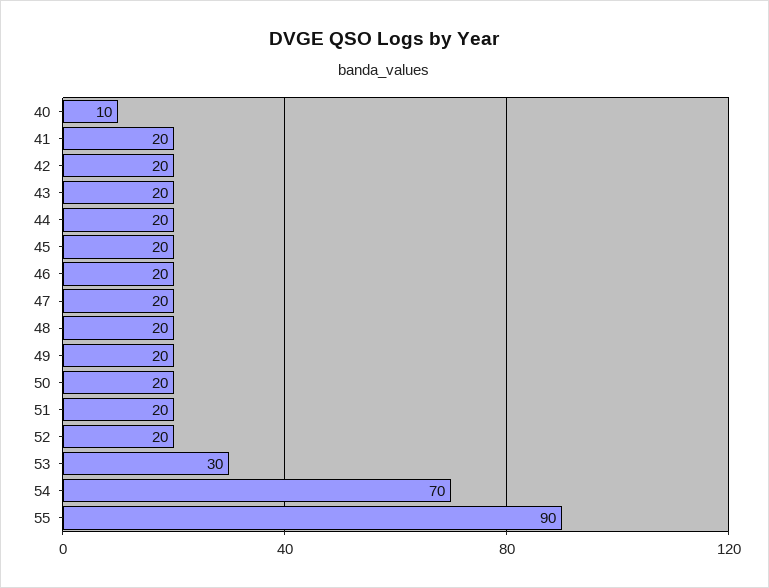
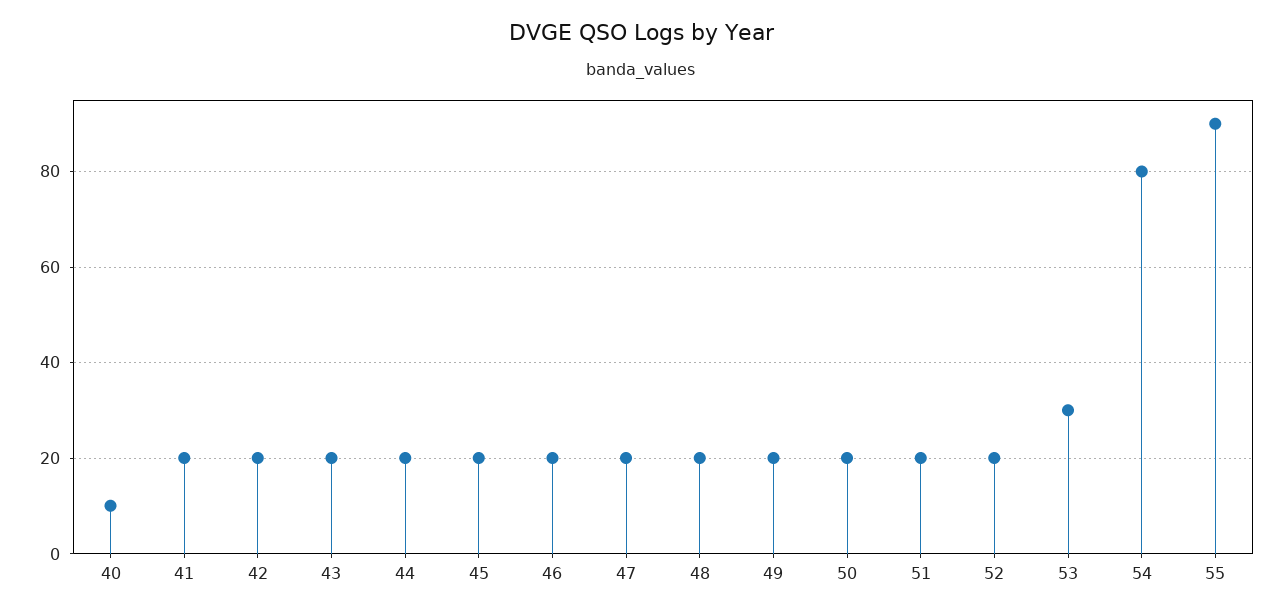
  {
    "40": 10,
    "41": 20,
    "42": 20,
    "43": 20,
    "44": 20,
    "45": 20,
    "46": 20,
    "47": 20,
    "48": 20,
    "49": 20,
    "50": 20,
    "51": 20,
    "52": 20,
    "53": 30,
-   "54": 70,
+   "54": 80,
    "55": 90
  }

